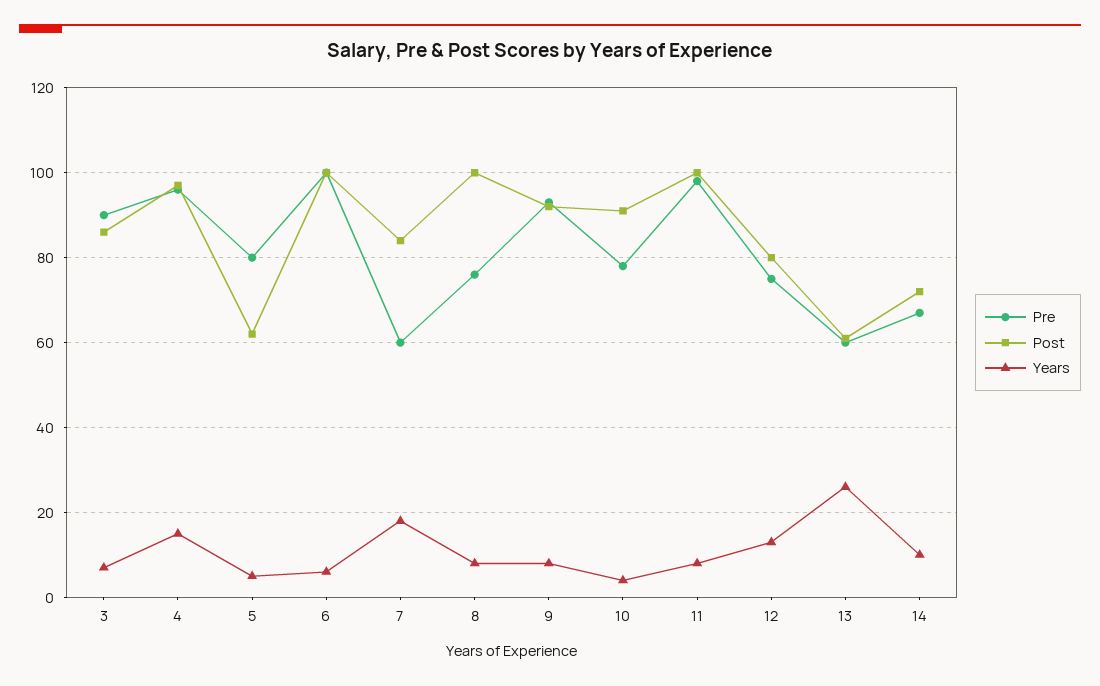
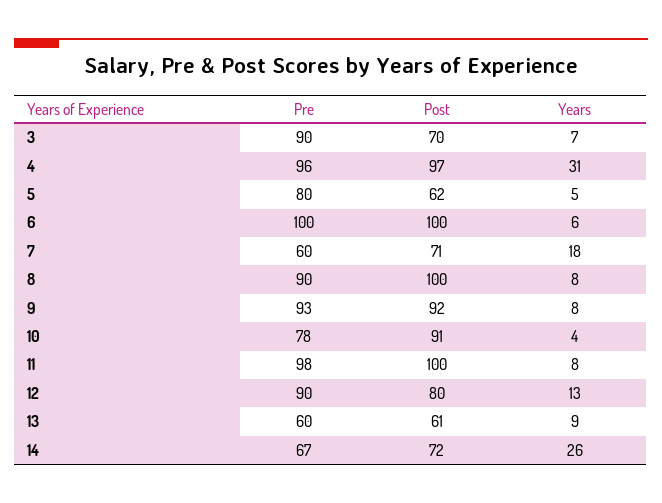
  {
    "Pre": {
      "3": 90,
      "4": 96,
      "5": 80,
      "6": 100,
      "7": 60,
-     "8": 75,
+     "8": 90,
      "9": 93,
      "10": 78,
      "11": 98,
-     "12": 75,
+     "12": 90,
      "13": 60,
      "14": 67
    },
    "Post": {
-     "3": 85,
+     "3": 70,
      "4": 97,
      "5": 62,
      "6": 100,
-     "7": 85,
+     "7": 71,
      "8": 100,
      "9": 92,
      "10": 91,
      "11": 100,
      "12": 80,
      "13": 61,
      "14": 72
    },
    "Years": {
      "3": 7,
-     "4": 15,
+     "4": 31,
      "5": 5,
      "6": 6,
      "7": 18,
      "8": 8,
      "9": 8,
      "10": 4,
      "11": 8,
      "12": 13,
-     "13": 25,
+     "13": 9,
-     "14": 10
+     "14": 26
    }
  }

